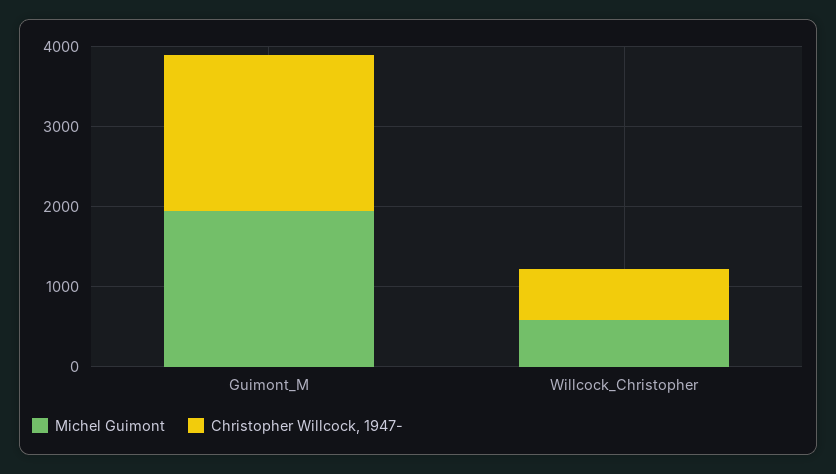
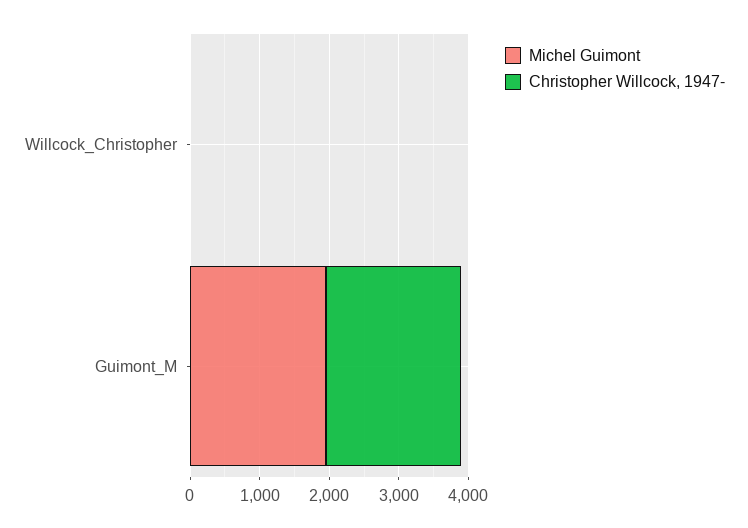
  {
    "Michel Guimont": {
      "Guimont_M": 2000,
-     "Willcock_Christopher": 600
+     "Willcock_Christopher": 0
    },
    "Christopher Willcock, 1947-": {
      "Guimont_M": 2000,
-     "Willcock_Christopher": 600
+     "Willcock_Christopher": 0
    }
  }

